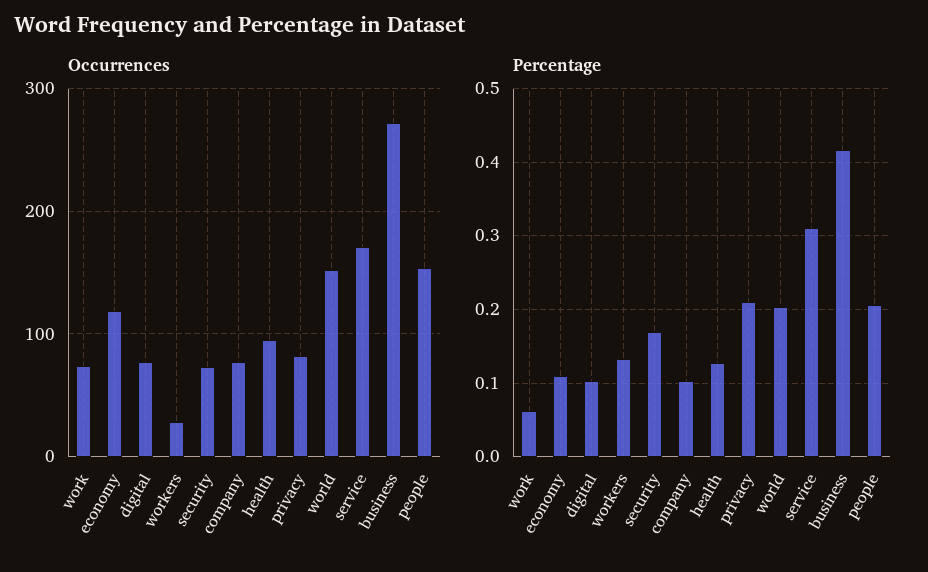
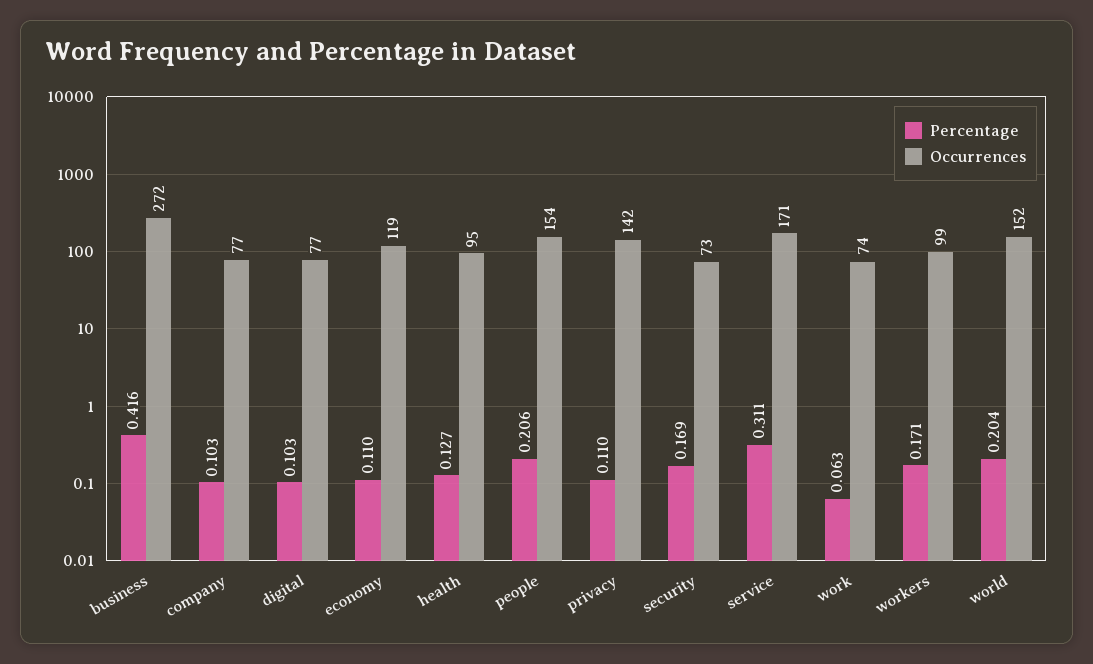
  {
    "Occurrences": {
      "work": 74,
      "economy": 119,
      "digital": 77,
-     "workers": 30,
+     "workers": 99,
      "security": 73,
      "company": 77,
      "health": 95,
-     "privacy": 80,
+     "privacy": 142,
      "world": 152,
      "service": 171,
      "business": 272,
      "people": 154
    },
    "Percentage": {
      "work": 0.063,
      "economy": 0.11,
      "digital": 0.103,
-     "workers": 0.13,
+     "workers": 0.171,
      "security": 0.169,
      "company": 0.103,
      "health": 0.127,
-     "privacy": 0.21,
+     "privacy": 0.11,
      "world": 0.204,
      "service": 0.311,
      "business": 0.416,
      "people": 0.206
    }
  }

